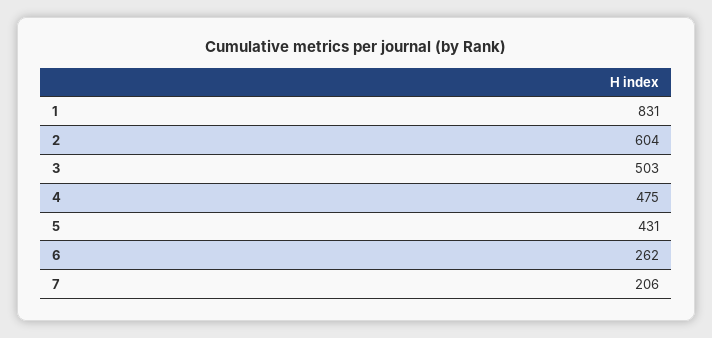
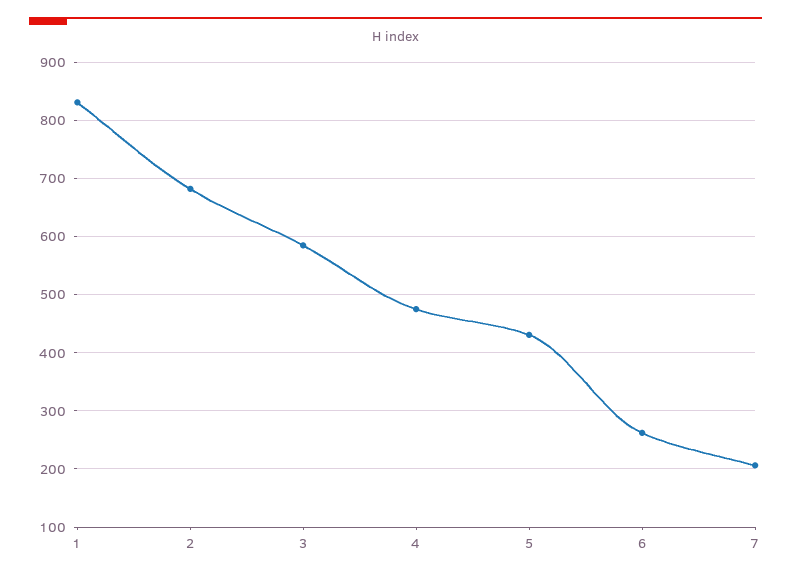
  {
    "1": 831,
-   "2": 604,
+   "2": 680,
-   "3": 503,
+   "3": 580,
    "4": 475,
    "5": 431,
    "6": 262,
    "7": 206
  }

